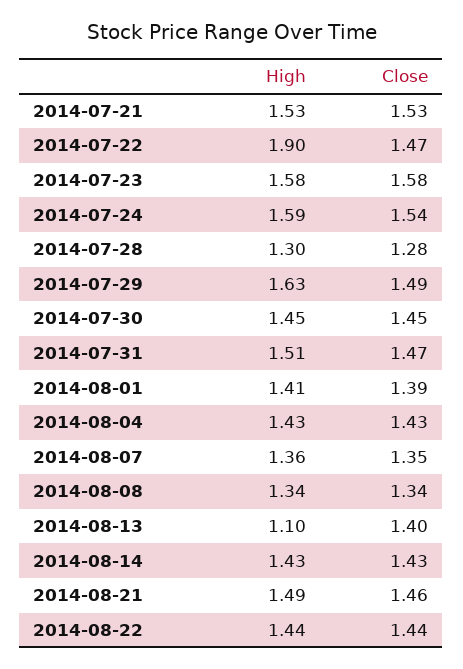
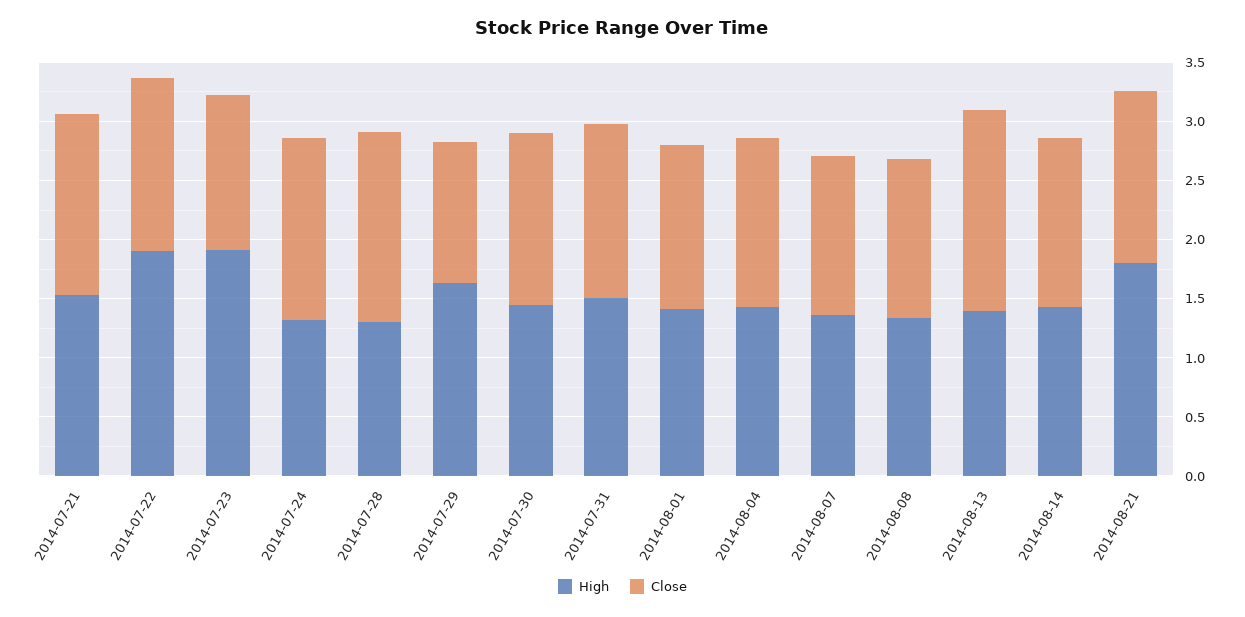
  {
    "High": {
      "2014-07-21": 1.53,
      "2014-07-22": 1.9,
-     "2014-07-23": 1.58,
+     "2014-07-23": 1.9,
-     "2014-07-24": 1.59,
+     "2014-07-24": 1.3,
      "2014-07-28": 1.3,
      "2014-07-29": 1.63,
      "2014-07-30": 1.45,
      "2014-07-31": 1.51,
      "2014-08-01": 1.41,
      "2014-08-04": 1.43,
      "2014-08-07": 1.36,
      "2014-08-08": 1.34,
-     "2014-08-13": 1.1,
+     "2014-08-13": 1.4,
      "2014-08-14": 1.43,
-     "2014-08-21": 1.49,
+     "2014-08-21": 1.8
-     "2014-08-22": 1.44
    },
    "Close": {
      "2014-07-21": 1.53,
      "2014-07-22": 1.47,
-     "2014-07-23": 1.58,
+     "2014-07-23": 1.3,
      "2014-07-24": 1.54,
-     "2014-07-28": 1.28,
+     "2014-07-28": 1.6,
-     "2014-07-29": 1.49,
+     "2014-07-29": 1.2,
      "2014-07-30": 1.45,
      "2014-07-31": 1.47,
      "2014-08-01": 1.39,
      "2014-08-04": 1.43,
      "2014-08-07": 1.35,
      "2014-08-08": 1.34,
-     "2014-08-13": 1.4,
+     "2014-08-13": 1.7,
      "2014-08-14": 1.43,
-     "2014-08-21": 1.46,
+     "2014-08-21": 1.46
-     "2014-08-22": 1.44
    }
  }

